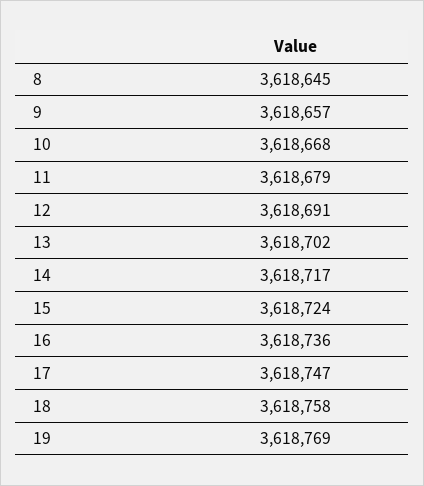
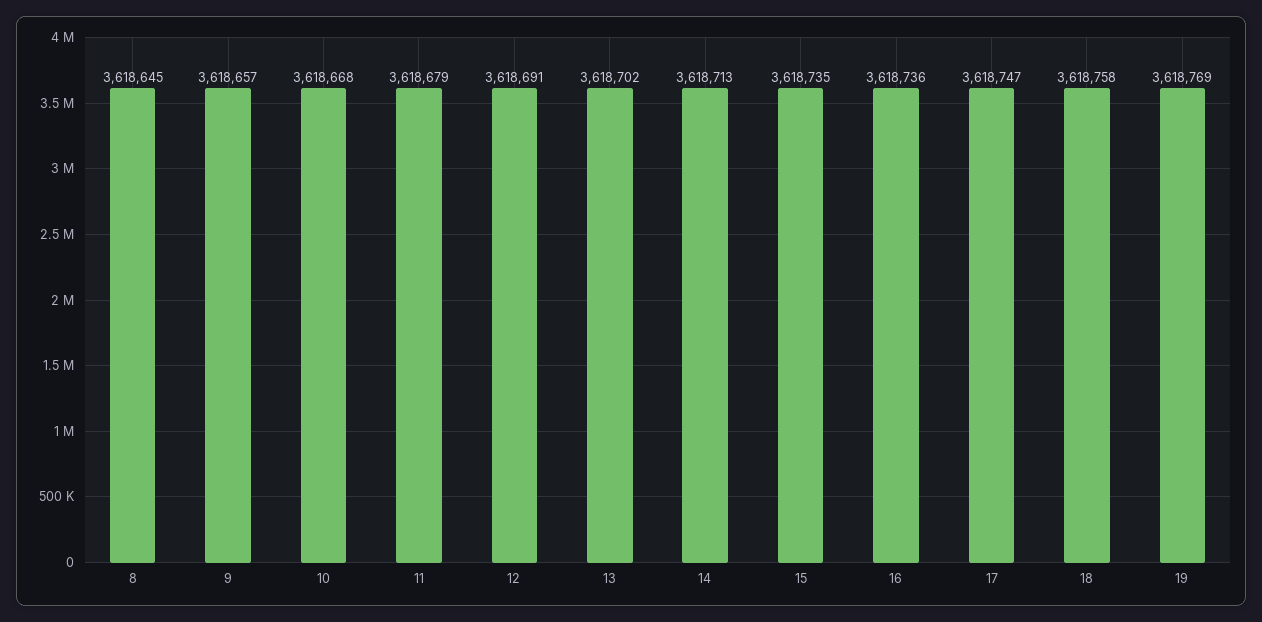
  {
    "8": 3618645,
    "9": 3618657,
    "10": 3618668,
    "11": 3618679,
    "12": 3618691,
    "13": 3618702,
-   "14": 3618717,
+   "14": 3618713,
-   "15": 3618724,
+   "15": 3618735,
    "16": 3618736,
    "17": 3618747,
    "18": 3618758,
    "19": 3618769
  }

